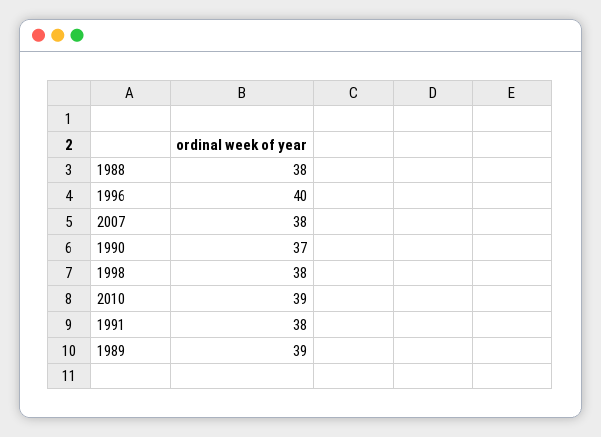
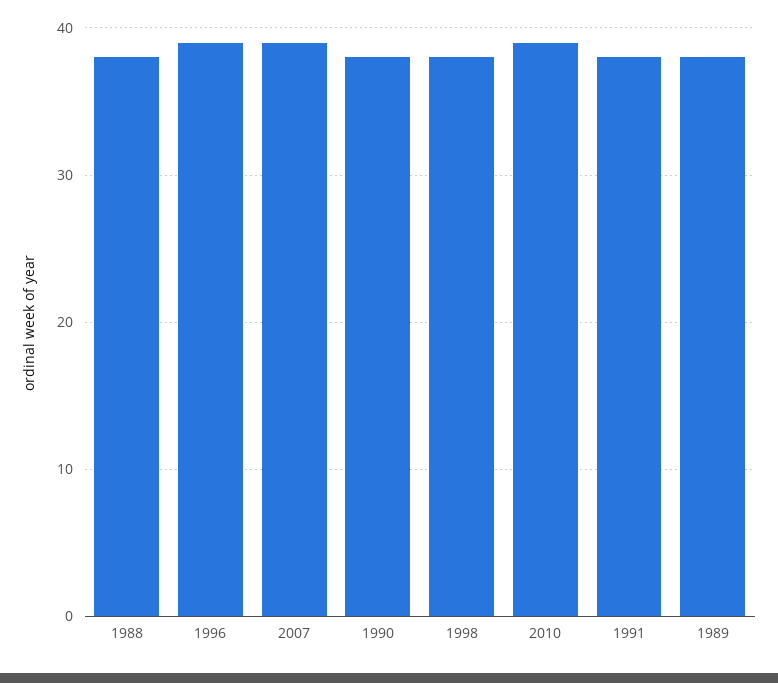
  {
    "1988": 38,
-   "1996": 40,
+   "1996": 39,
-   "2007": 38,
+   "2007": 39,
-   "1990": 37,
+   "1990": 38,
    "1998": 38,
    "2010": 39,
    "1991": 38,
-   "1989": 39
+   "1989": 38
  }

